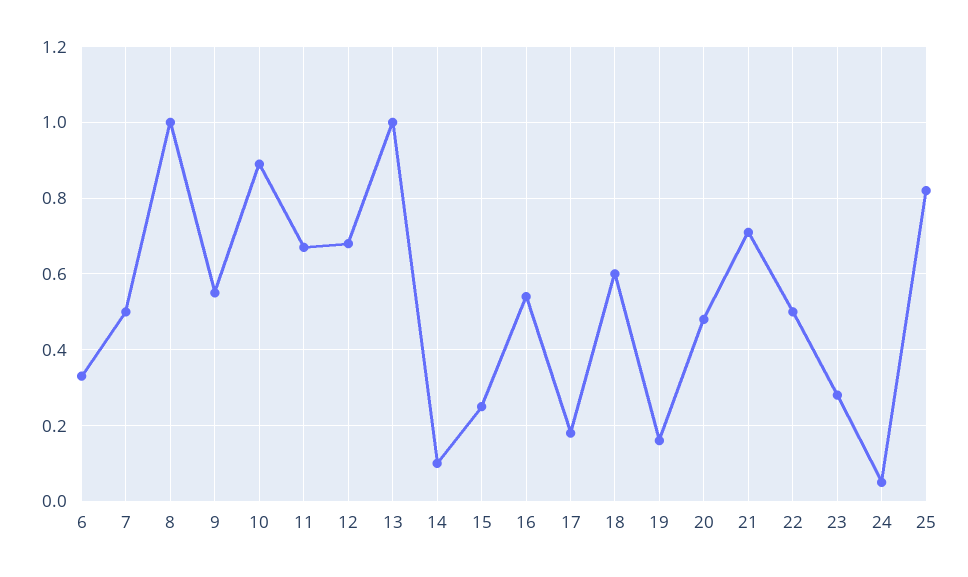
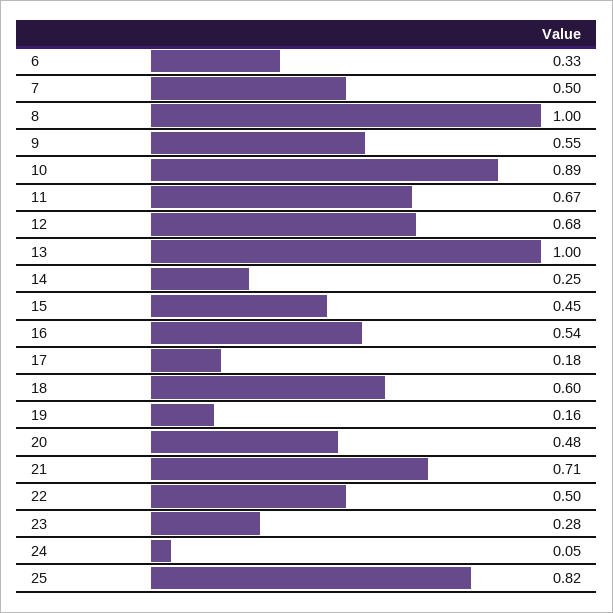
  {
    "6": 0.33,
    "7": 0.5,
    "8": 1,
    "9": 0.55,
    "10": 0.89,
    "11": 0.67,
    "12": 0.68,
    "13": 1,
-   "14": 0.1,
+   "14": 0.25,
-   "15": 0.25,
+   "15": 0.45,
    "16": 0.54,
    "17": 0.18,
    "18": 0.6,
    "19": 0.16,
    "20": 0.48,
    "21": 0.71,
    "22": 0.5,
    "23": 0.28,
    "24": 0.05,
    "25": 0.82
  }

